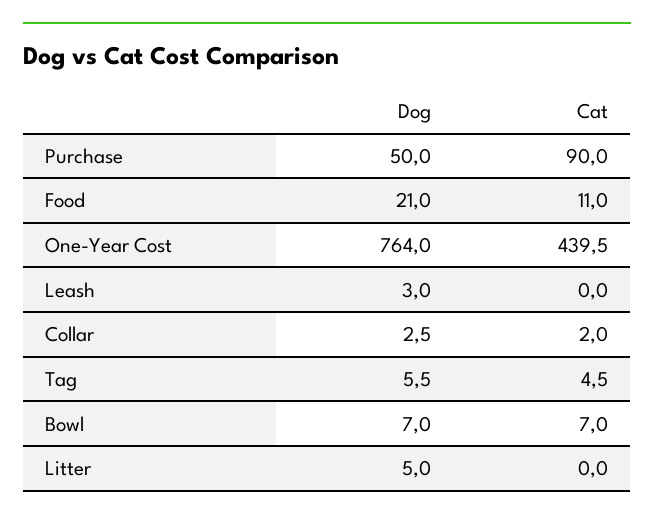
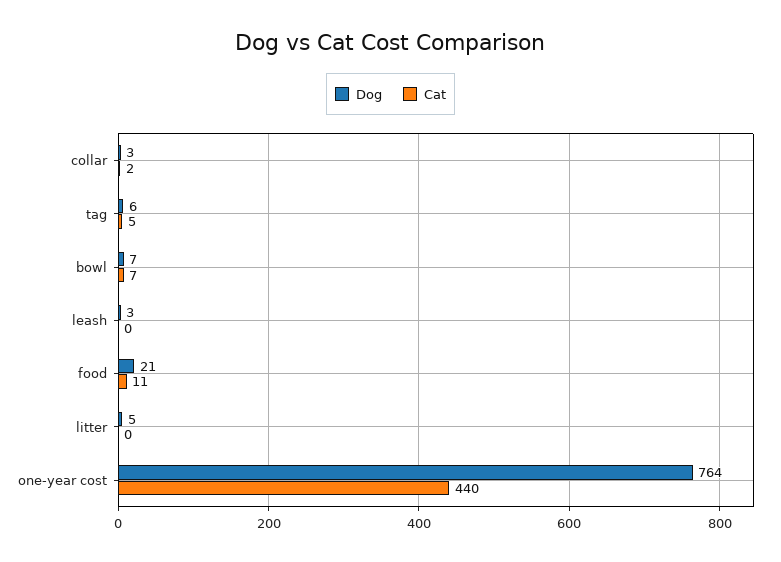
  {
    "Dog": {
-     "Purchase": 50,
      "Food": 21,
      "One-Year Cost": 764,
      "Leash": 3,
      "Collar": 2.5,
      "Tag": 5.5,
      "Bowl": 7,
      "Litter": 5
    },
    "Cat": {
-     "Purchase": 90,
      "Food": 11,
      "One-Year Cost": 439.5,
      "Leash": 0,
      "Collar": 2,
      "Tag": 4.5,
      "Bowl": 7,
      "Litter": 0
    }
  }

